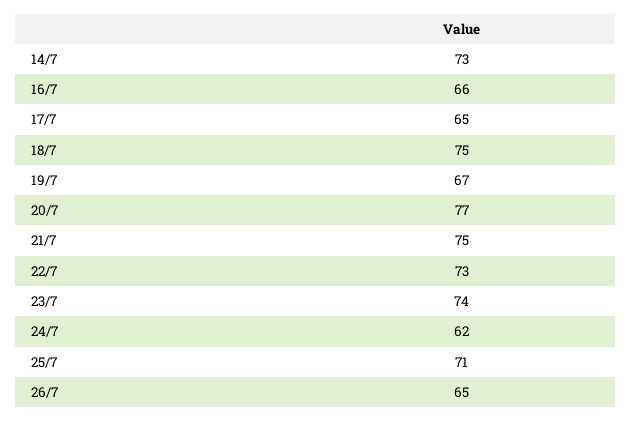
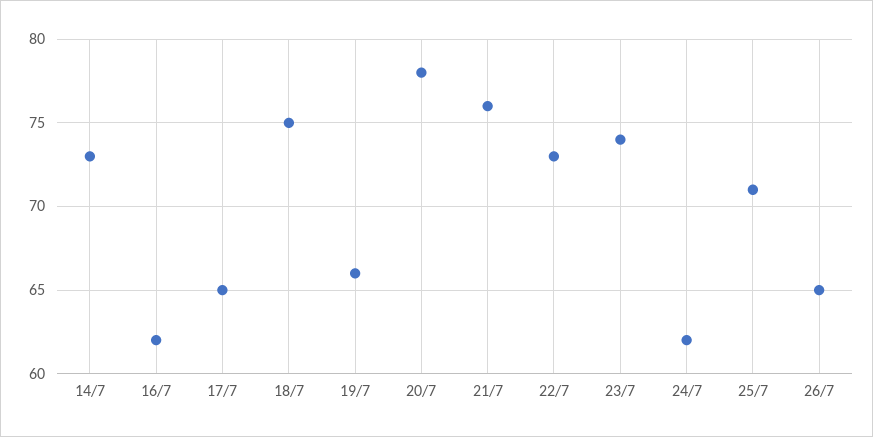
  {
    "14/7": 73,
-   "16/7": 66,
+   "16/7": 62,
    "17/7": 65,
    "18/7": 75,
-   "19/7": 67,
+   "19/7": 66,
-   "20/7": 77,
+   "20/7": 78,
-   "21/7": 75,
+   "21/7": 76,
    "22/7": 73,
    "23/7": 74,
    "24/7": 62,
    "25/7": 71,
    "26/7": 65
  }

